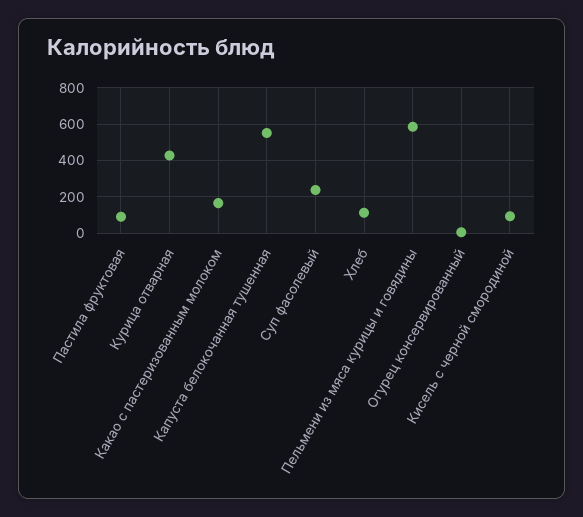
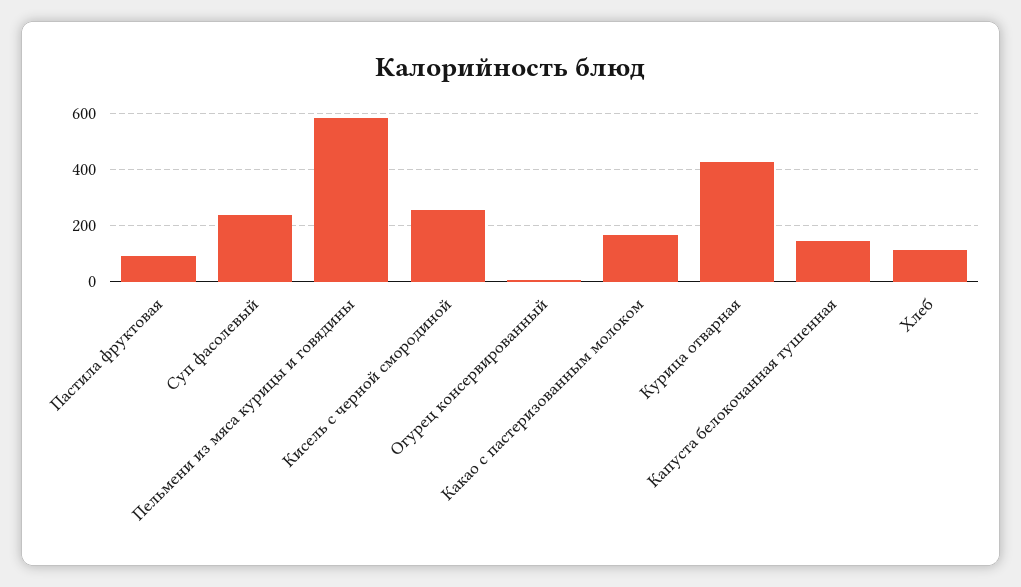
  {
    "Пастила фруктовая": 100,
    "Курица отварная": 425,
    "Какао с пастеризованным молоком": 175,
-   "Капуста белокочанная тушенная": 550,
+   "Капуста белокочанная тушенная": 150,
    "Суп фасолевый": 250,
    "Хлеб": 125,
    "Пельмени из мяса курицы и говядины": 575,
    "Огурец консервированный": 0,
-   "Кисель с черной смородиной": 100
+   "Кисель с черной смородиной": 250
  }

